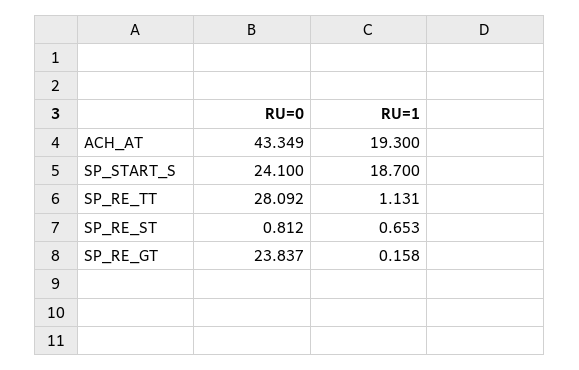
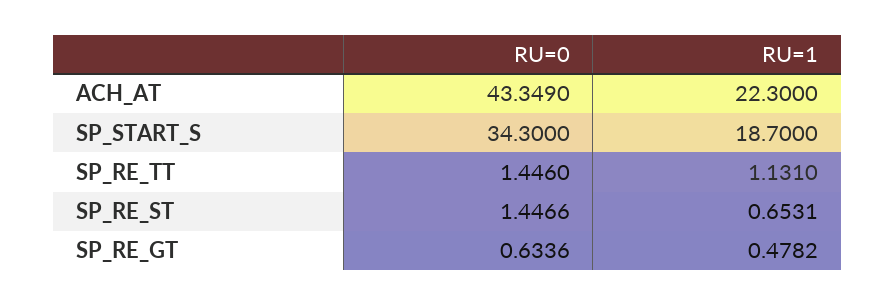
  {
    "RU=0": {
      "ACH_AT": 43.349,
-     "SP_START_S": 24.1,
+     "SP_START_S": 34.3,
-     "SP_RE_TT": 28.092,
+     "SP_RE_TT": 1.446,
-     "SP_RE_ST": 0.812,
+     "SP_RE_ST": 1.4466,
-     "SP_RE_GT": 23.837
+     "SP_RE_GT": 0.6336
    },
    "RU=1": {
-     "ACH_AT": 19.3,
+     "ACH_AT": 22.3,
      "SP_START_S": 18.7,
      "SP_RE_TT": 1.131,
      "SP_RE_ST": 0.6531,
-     "SP_RE_GT": 0.158
+     "SP_RE_GT": 0.4782
    }
  }

